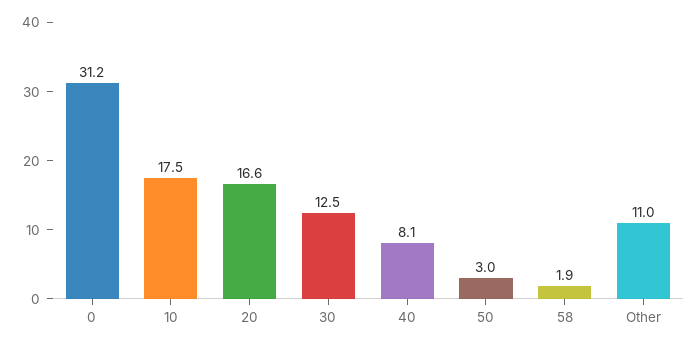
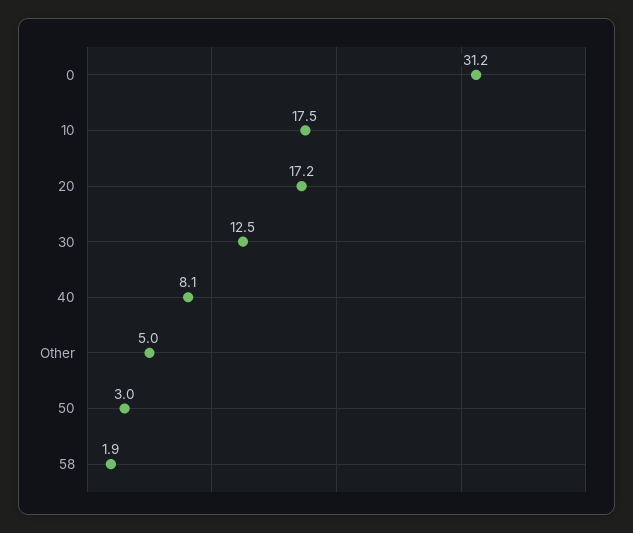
  {
    "0": 31.2,
    "10": 17.5,
-   "20": 16.6,
+   "20": 17.2,
    "30": 12.5,
    "40": 8.1,
    "50": 3,
    "58": 1.9,
-   "Other": 11
+   "Other": 5
  }

